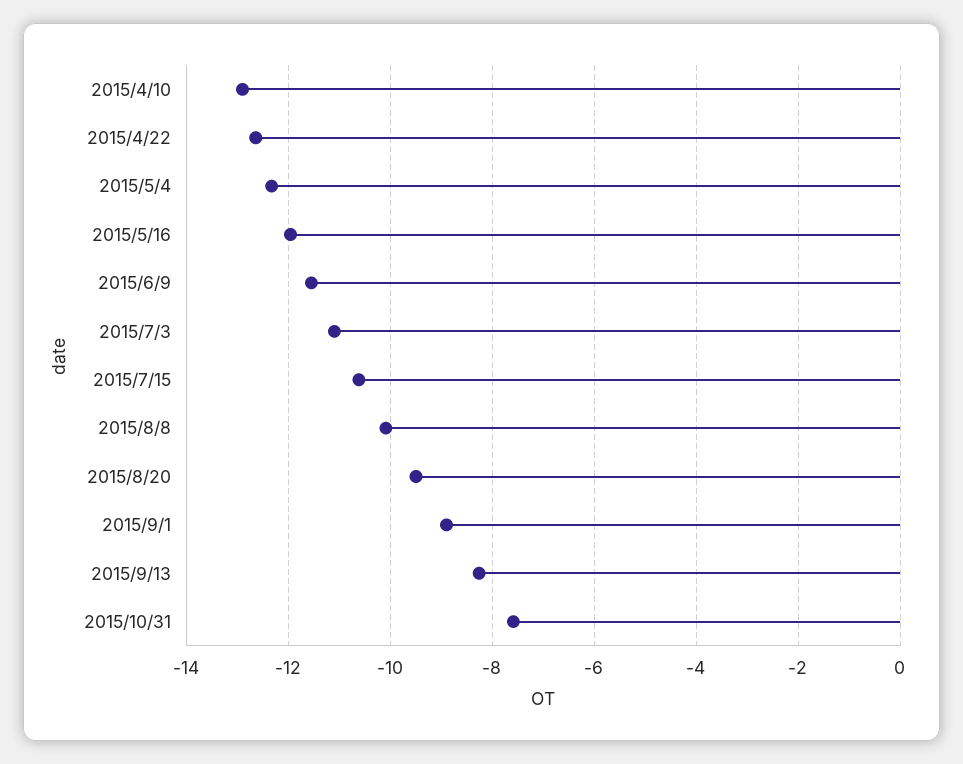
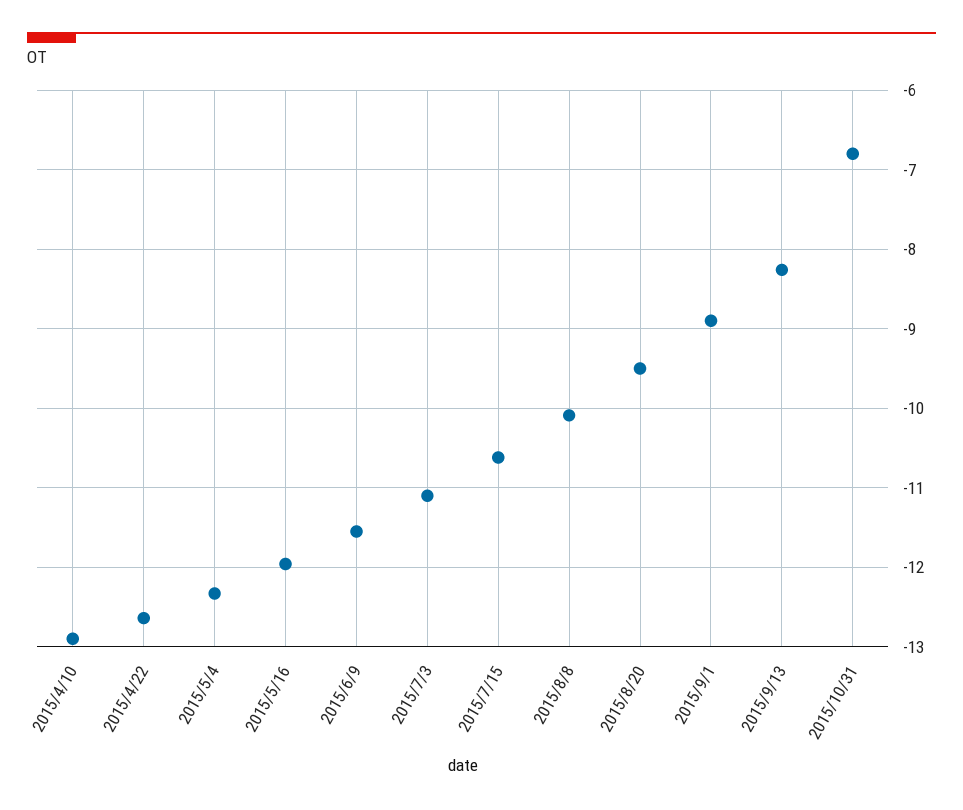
  {
    "2015/4/10": -12.9,
    "2015/4/22": -12.6,
    "2015/5/4": -12.3,
    "2015/5/16": -12,
    "2015/6/9": -11.6,
    "2015/7/3": -11.1,
    "2015/7/15": -10.6,
    "2015/8/8": -10.1,
    "2015/8/20": -9.5,
    "2015/9/1": -8.9,
    "2015/9/13": -8.3,
-   "2015/10/31": -7.6
+   "2015/10/31": -6.8
  }

